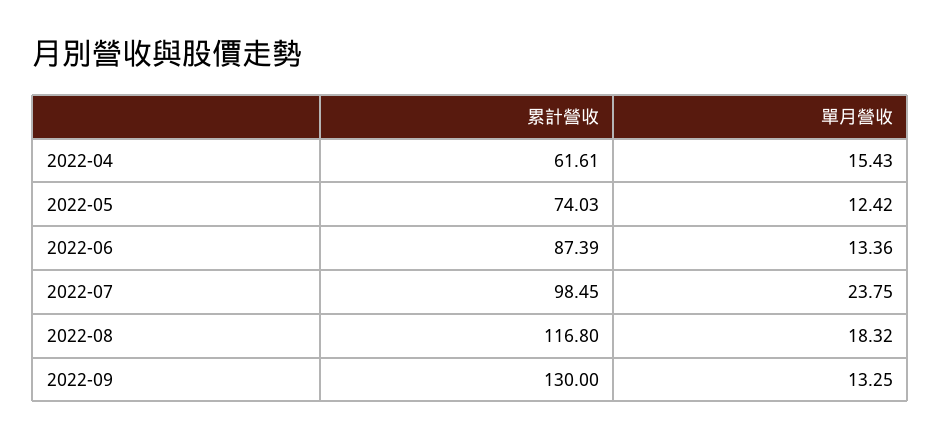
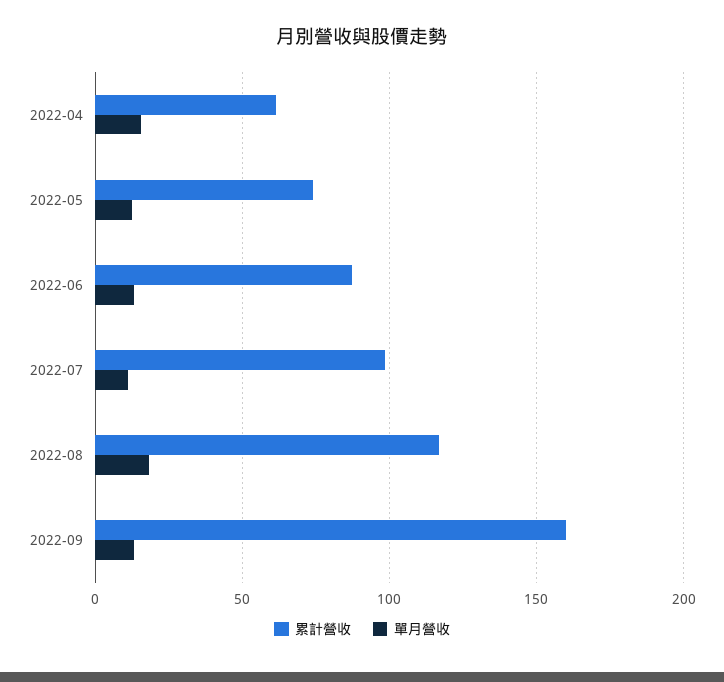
  {
    "累計營收": {
      "2022-04": 61.61,
      "2022-05": 74.03,
      "2022-06": 87.39,
      "2022-07": 98.45,
      "2022-08": 116.8,
-     "2022-09": 130
+     "2022-09": 160
    },
    "單月營收": {
      "2022-04": 15.43,
      "2022-05": 12.42,
      "2022-06": 13.36,
-     "2022-07": 23.75,
+     "2022-07": 10,
      "2022-08": 18.32,
      "2022-09": 13.25
    }
  }

